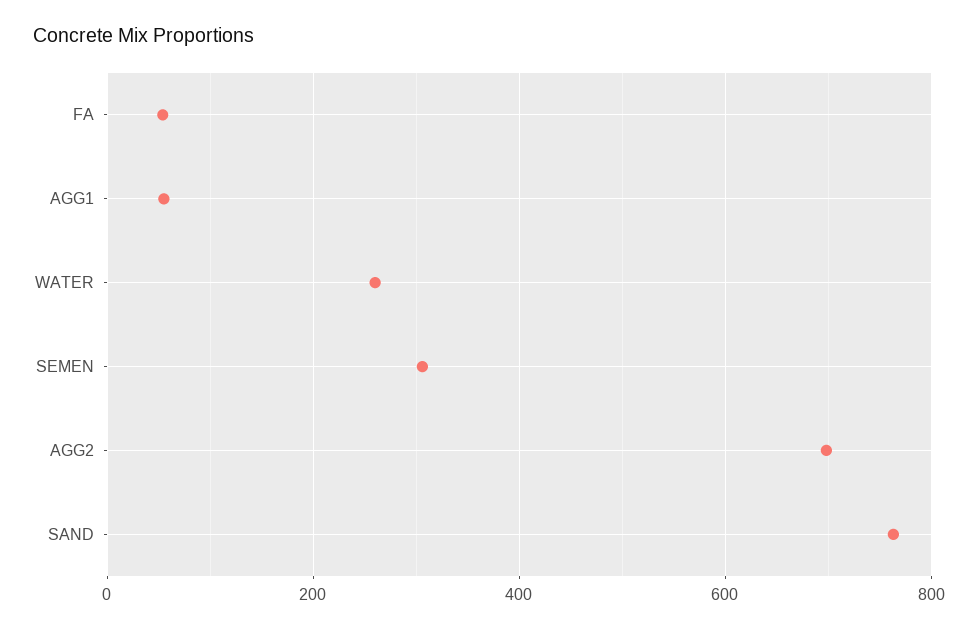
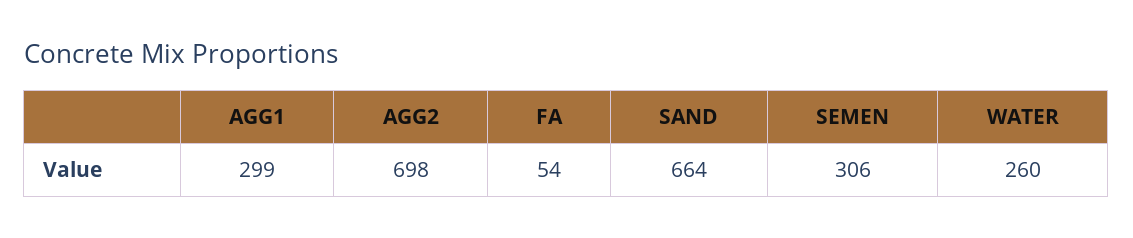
  {
    "FA": 54,
-   "AGG1": 60,
+   "AGG1": 299,
    "WATER": 260,
    "SEMEN": 306,
    "AGG2": 698,
-   "SAND": 760
+   "SAND": 664
  }

